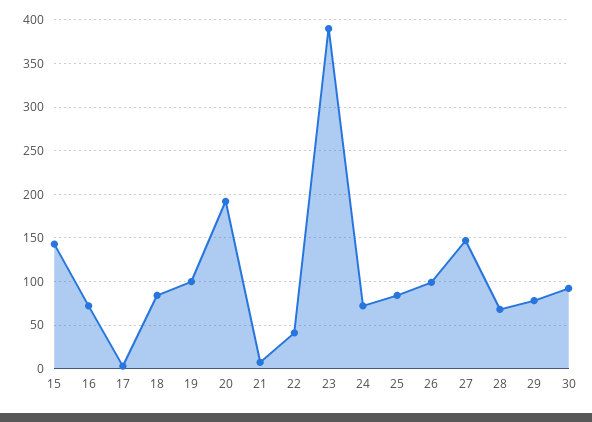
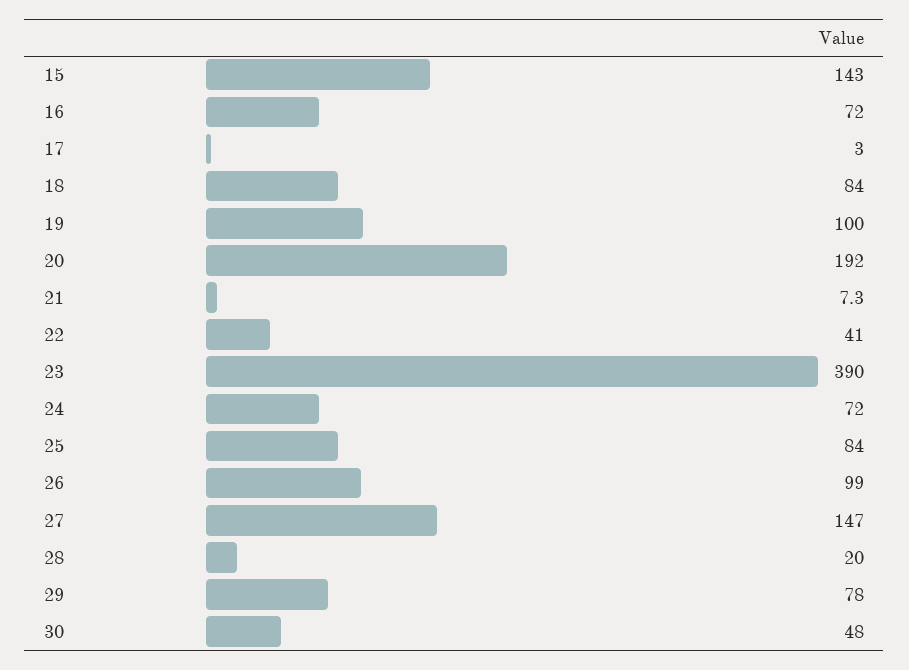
  {
    "15": 143,
    "16": 72,
    "17": 3,
    "18": 84,
    "19": 100,
    "20": 192,
    "21": 7.3,
    "22": 41,
    "23": 390,
    "24": 72,
    "25": 84,
    "26": 99,
    "27": 147,
-   "28": 70,
+   "28": 20,
    "29": 78,
-   "30": 90
+   "30": 48
  }

